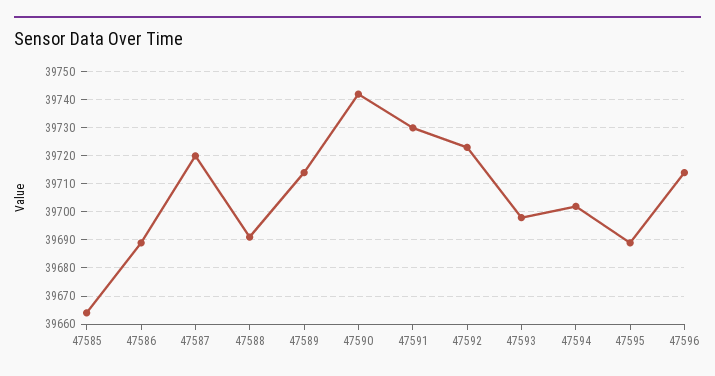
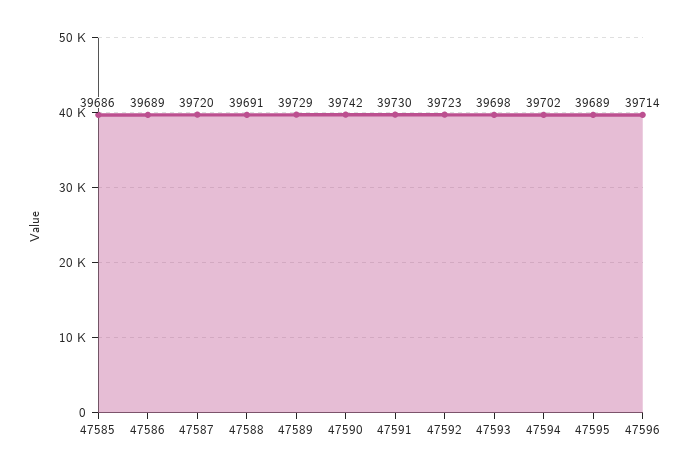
  {
-   "47585": 39665,
+   "47585": 39686,
    "47586": 39689,
    "47587": 39720,
    "47588": 39691,
-   "47589": 39715,
+   "47589": 39729,
    "47590": 39742,
    "47591": 39730,
    "47592": 39723,
    "47593": 39698,
    "47594": 39702,
    "47595": 39689,
    "47596": 39714
  }

